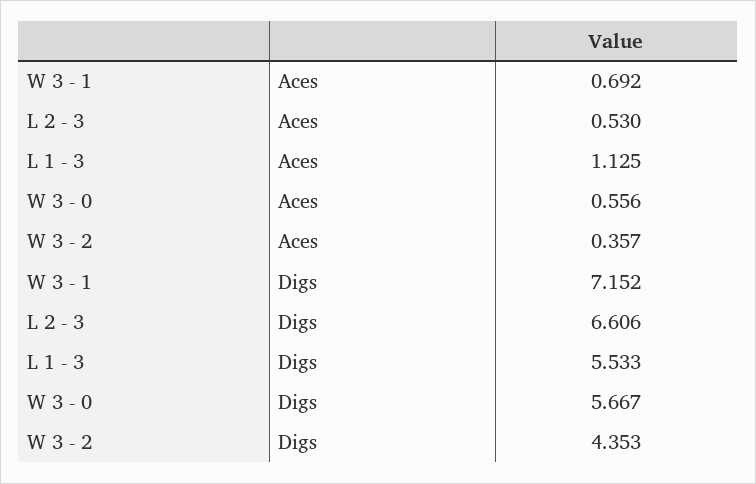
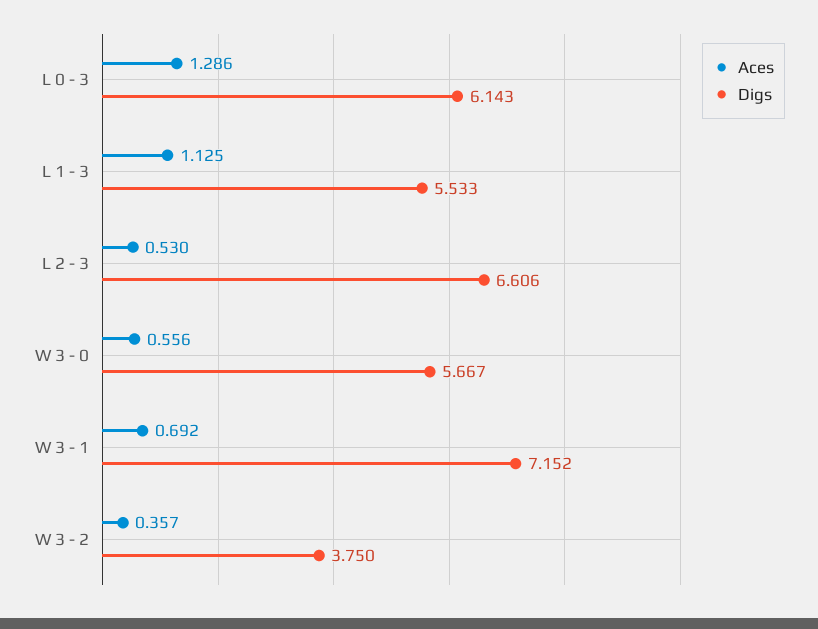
  {
    "Aces": {
      "W 3 - 1": 0.692,
      "L 2 - 3": 0.53,
      "L 1 - 3": 1.125,
      "W 3 - 0": 0.556,
-     "W 3 - 2": 0.357
+     "W 3 - 2": 0.357,
+     "L 0 - 3": 1.286
    },
    "Digs": {
      "W 3 - 1": 7.152,
      "L 2 - 3": 6.606,
      "L 1 - 3": 5.533,
      "W 3 - 0": 5.667,
-     "W 3 - 2": 4.353
+     "W 3 - 2": 3.75,
+     "L 0 - 3": 6.143
    }
  }

